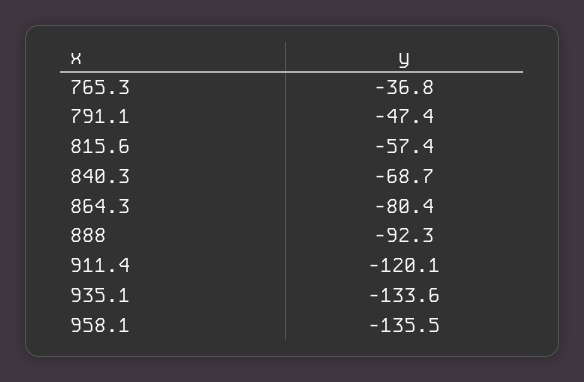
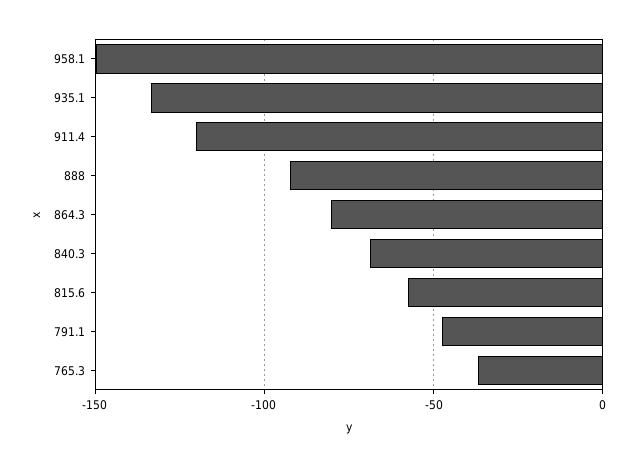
  {
    "765.3": -36.8,
    "791.1": -47.4,
    "815.6": -57.4,
    "840.3": -68.7,
    "864.3": -80.4,
    "888": -92.3,
    "911.4": -120.1,
    "935.1": -133.6,
-   "958.1": -135.5
+   "958.1": -150
  }

